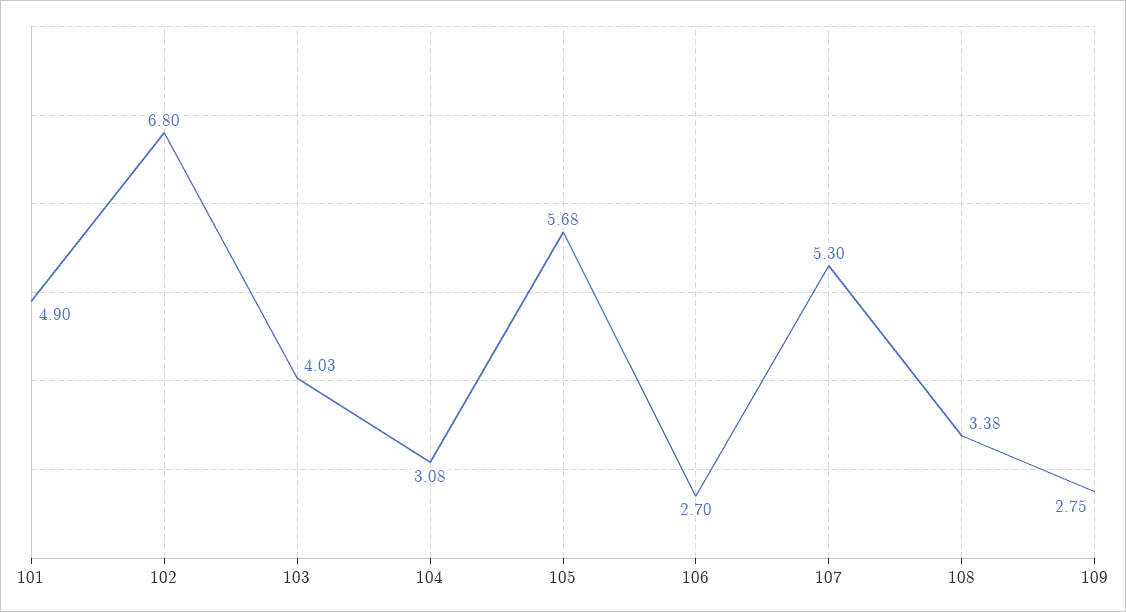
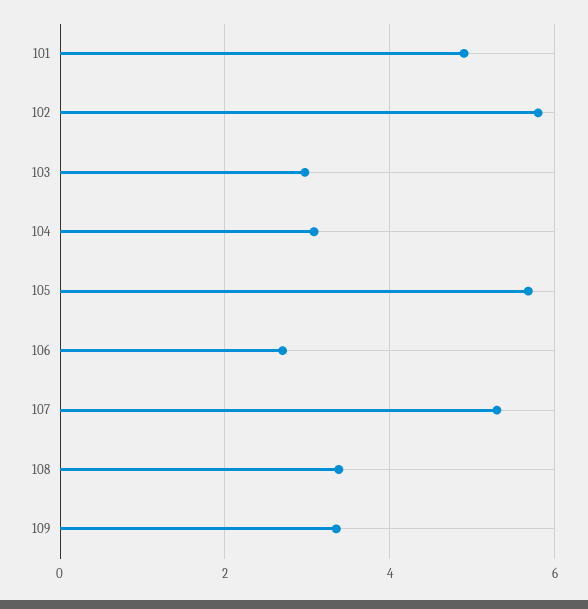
  {
    "101": 4.9,
-   "102": 6.8,
+   "102": 5.8,
-   "103": 4.03,
+   "103": 3,
    "104": 3.08,
    "105": 5.68,
    "106": 2.7,
    "107": 5.3,
    "108": 3.38,
-   "109": 2.75
+   "109": 3.4
  }

